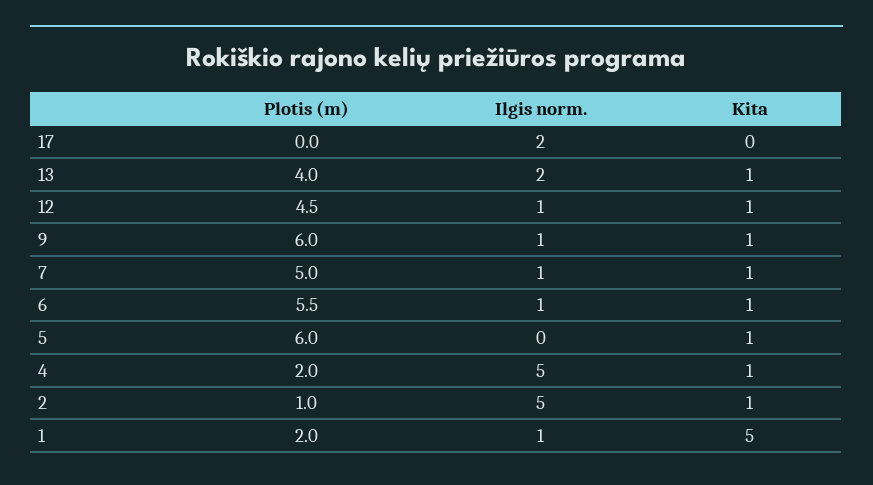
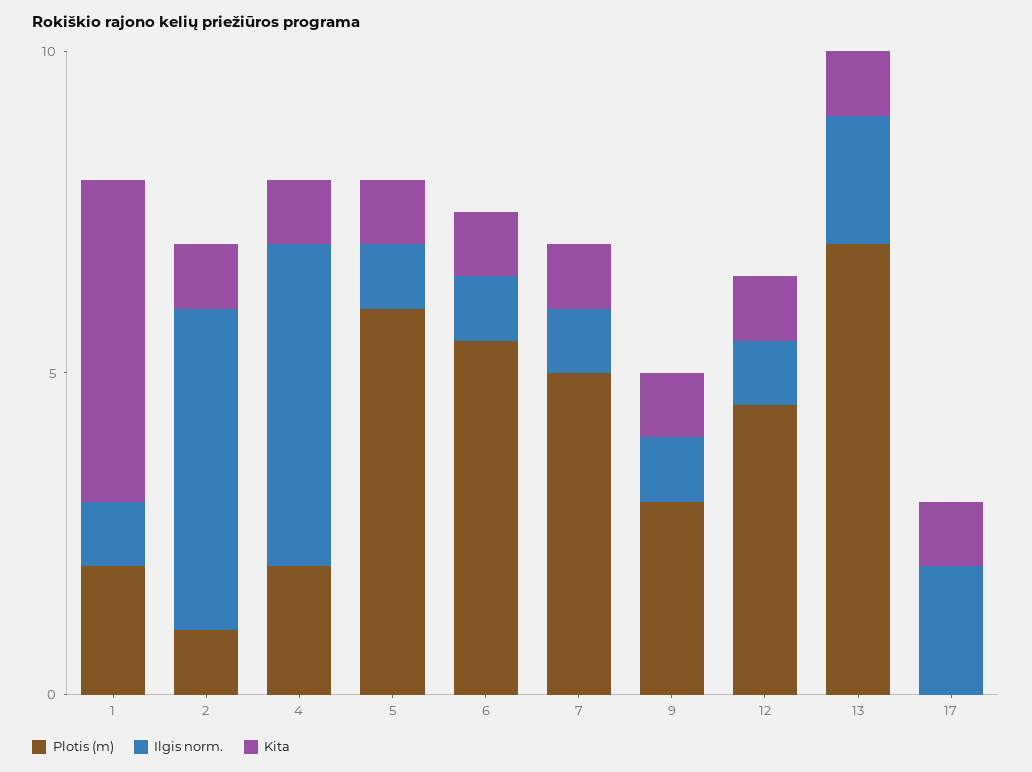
  {
    "Plotis (m)": {
      "17": 0,
-     "13": 4,
+     "13": 7,
      "12": 4.5,
-     "9": 6,
+     "9": 3,
      "7": 5,
      "6": 5.5,
      "5": 6,
      "4": 2,
      "2": 1,
      "1": 2
    },
    "Ilgis norm.": {
      "17": 2,
      "13": 2,
      "12": 1,
      "9": 1,
      "7": 1,
      "6": 1,
-     "5": 0,
+     "5": 1,
      "4": 5,
      "2": 5,
      "1": 1
    },
    "Kita": {
-     "17": 0,
+     "17": 1,
      "13": 1,
      "12": 1,
      "9": 1,
      "7": 1,
      "6": 1,
      "5": 1,
      "4": 1,
      "2": 1,
      "1": 5
    }
  }

